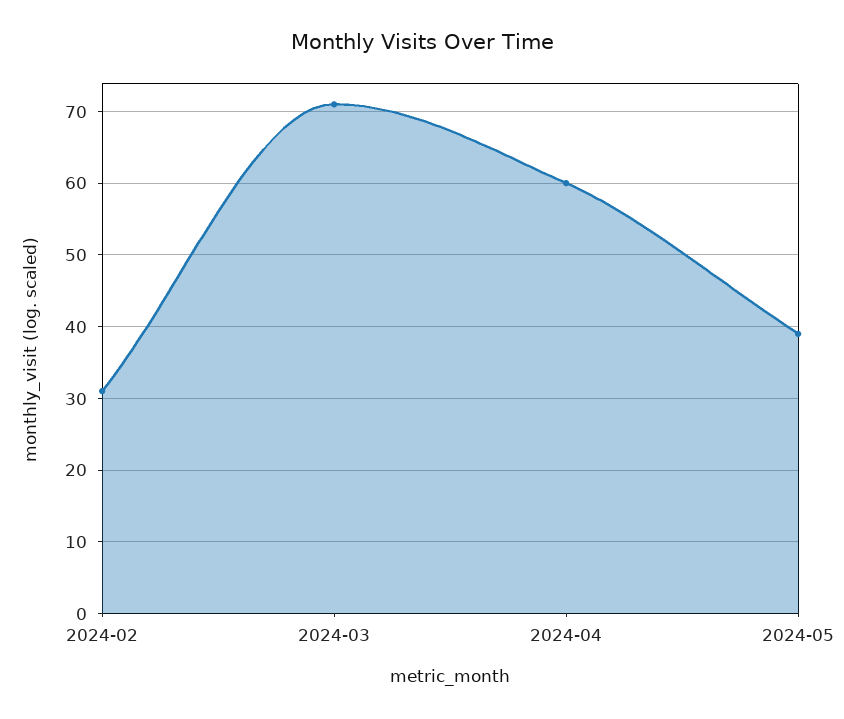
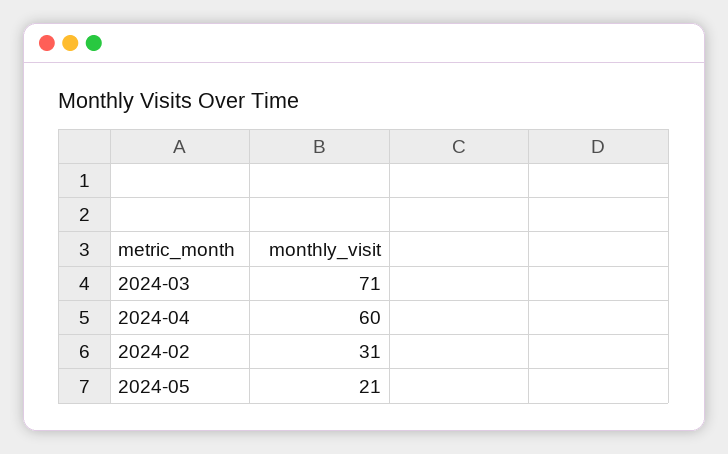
  {
    "2024-02": 31,
    "2024-03": 71,
    "2024-04": 60,
-   "2024-05": 39
+   "2024-05": 21
  }

